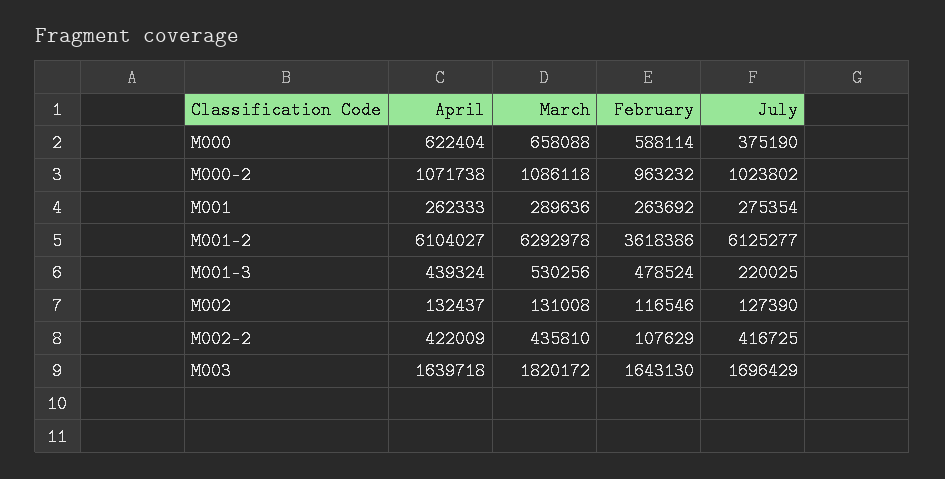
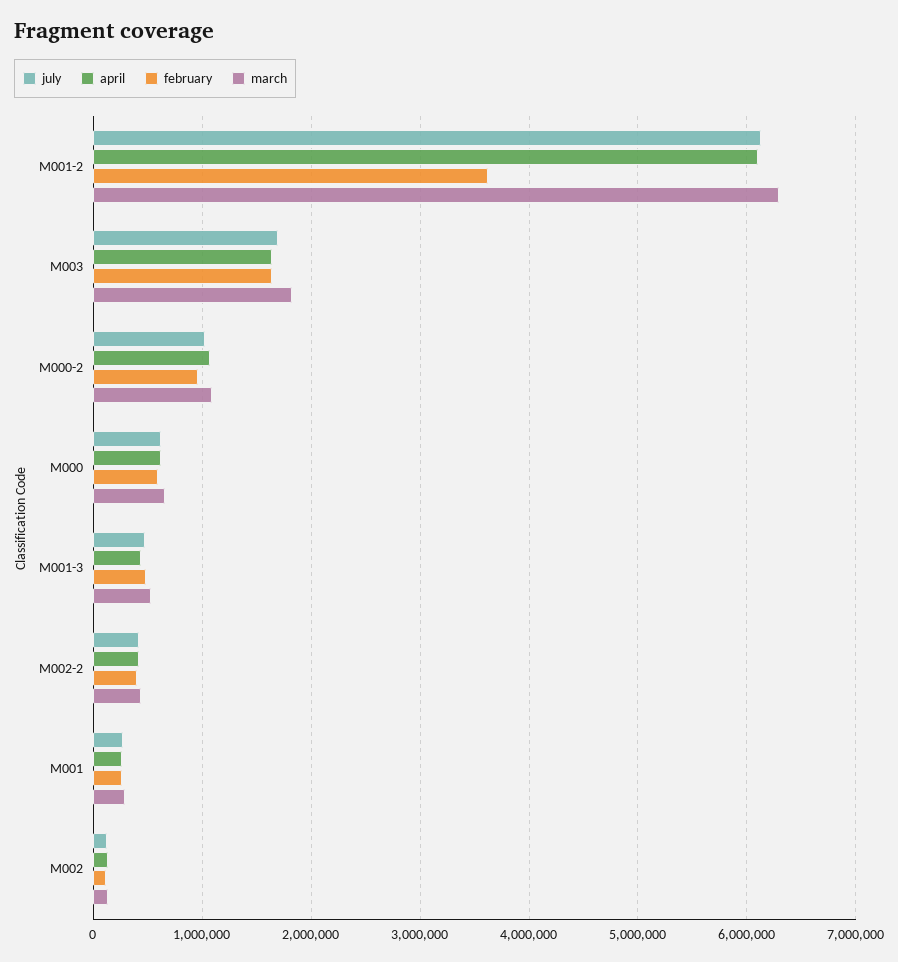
  {
    "April": {
      "M000": 622404,
      "M000-2": 1071738,
      "M001": 262333,
      "M001-2": 6104027,
      "M001-3": 439324,
      "M002": 132437,
      "M002-2": 422009,
      "M003": 1639718
    },
    "March": {
      "M000": 658088,
      "M000-2": 1086118,
      "M001": 289636,
      "M001-2": 6292978,
      "M001-3": 530256,
      "M002": 131008,
      "M002-2": 435810,
      "M003": 1820172
    },
    "February": {
      "M000": 588114,
      "M000-2": 963232,
      "M001": 263692,
      "M001-2": 3618386,
      "M001-3": 478524,
      "M002": 116546,
-     "M002-2": 107629,
+     "M002-2": 400000,
      "M003": 1643130
    },
    "July": {
-     "M000": 375190,
+     "M000": 600000,
      "M000-2": 1023802,
      "M001": 275354,
      "M001-2": 6125277,
-     "M001-3": 220025,
+     "M001-3": 500000,
      "M002": 127390,
      "M002-2": 416725,
      "M003": 1696429
    }
  }

